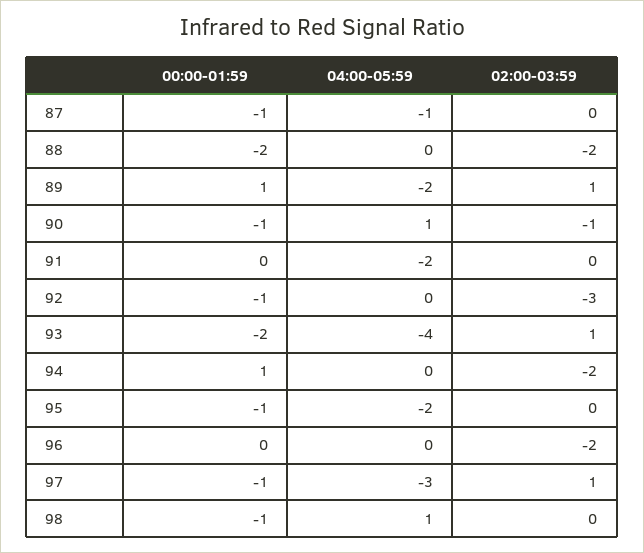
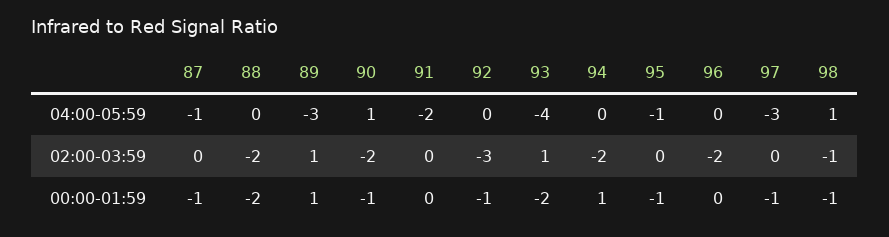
  {
    "00:00-01:59": {
      "87": -1,
      "88": -2,
      "89": 1,
      "90": -1,
      "91": 0,
      "92": -1,
      "93": -2,
      "94": 1,
      "95": -1,
      "96": 0,
      "97": -1,
      "98": -1
    },
    "04:00-05:59": {
      "87": -1,
      "88": 0,
-     "89": -2,
+     "89": -3,
      "90": 1,
      "91": -2,
      "92": 0,
      "93": -4,
      "94": 0,
-     "95": -2,
+     "95": -1,
      "96": 0,
      "97": -3,
      "98": 1
    },
    "02:00-03:59": {
      "87": 0,
      "88": -2,
      "89": 1,
-     "90": -1,
+     "90": -2,
      "91": 0,
      "92": -3,
      "93": 1,
      "94": -2,
      "95": 0,
      "96": -2,
-     "97": 1,
+     "97": 0,
-     "98": 0
+     "98": -1
    }
  }

